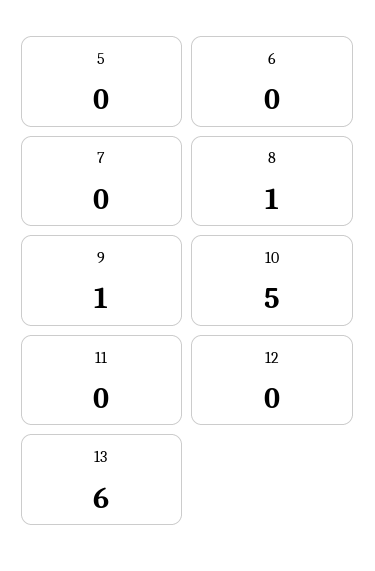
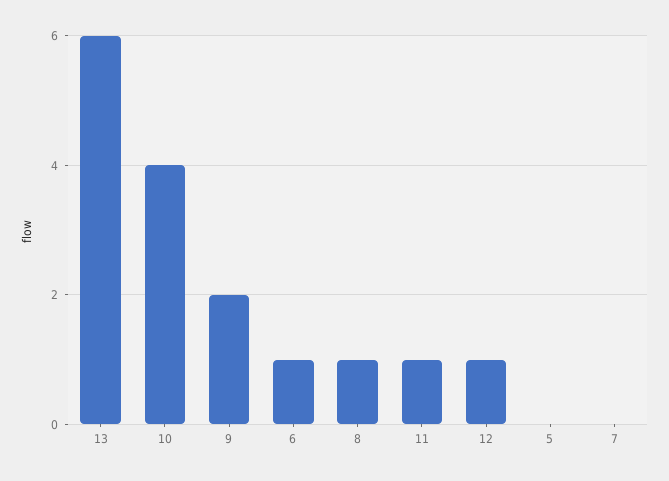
  {
    "5": 0,
-   "6": 0,
+   "6": 1,
    "7": 0,
    "8": 1,
-   "9": 1,
+   "9": 2,
-   "10": 5,
+   "10": 4,
-   "11": 0,
+   "11": 1,
-   "12": 0,
+   "12": 1,
    "13": 6
  }

